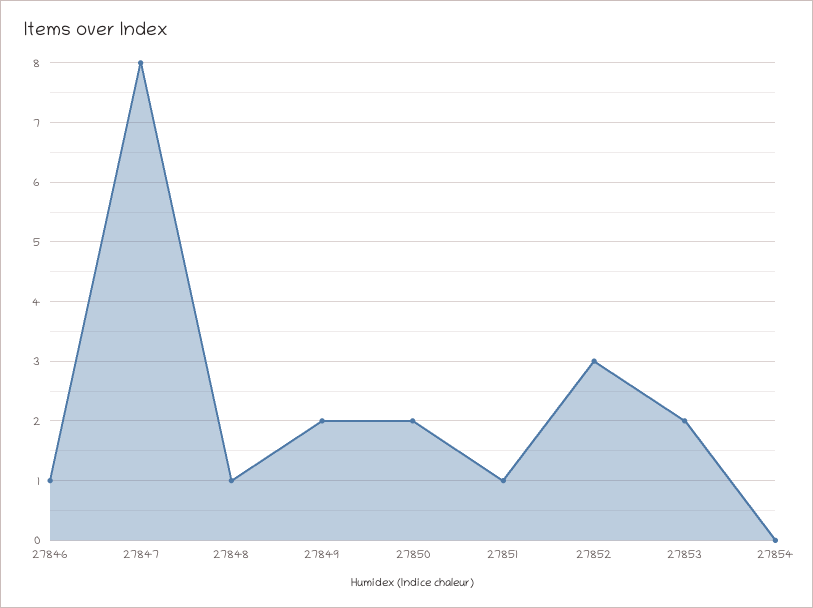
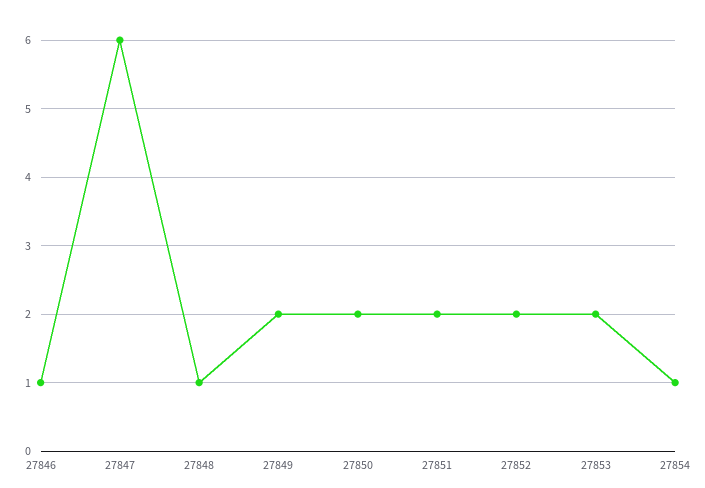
  {
    "27846": 1,
-   "27847": 8,
+   "27847": 6,
    "27848": 1,
    "27849": 2,
    "27850": 2,
-   "27851": 1,
+   "27851": 2,
-   "27852": 3,
+   "27852": 2,
    "27853": 2,
-   "27854": 0
+   "27854": 1
  }

